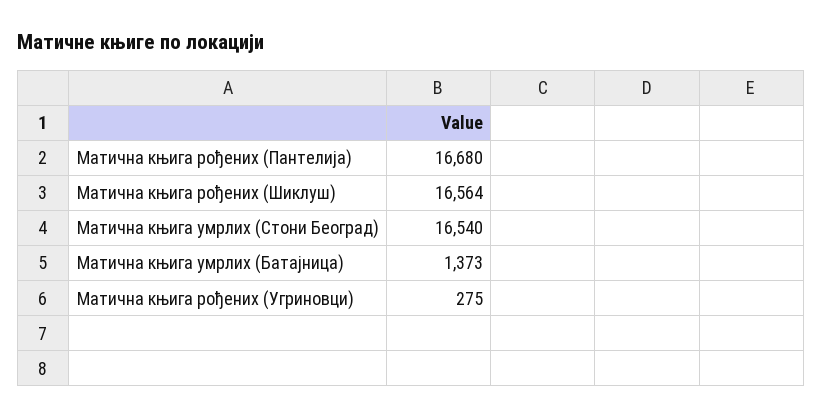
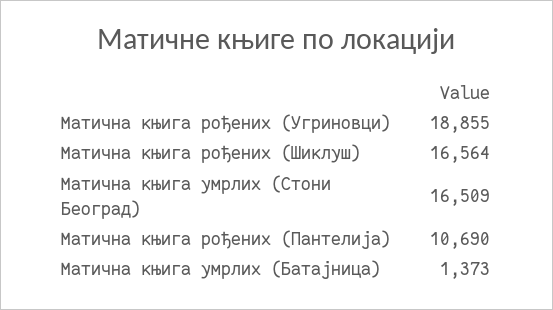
  {
-   "Матична књига рођених (Пантелија)": 16680,
+   "Матична књига рођених (Пантелија)": 10690,
    "Матична књига рођених (Шиклуш)": 16564,
-   "Матична књига умрлих (Стони Београд)": 16540,
+   "Матична књига умрлих (Стони Београд)": 16509,
    "Матична књига умрлих (Батајница)": 1373,
-   "Матична књига рођених (Угриновци)": 275
+   "Матична књига рођених (Угриновци)": 18855
  }

